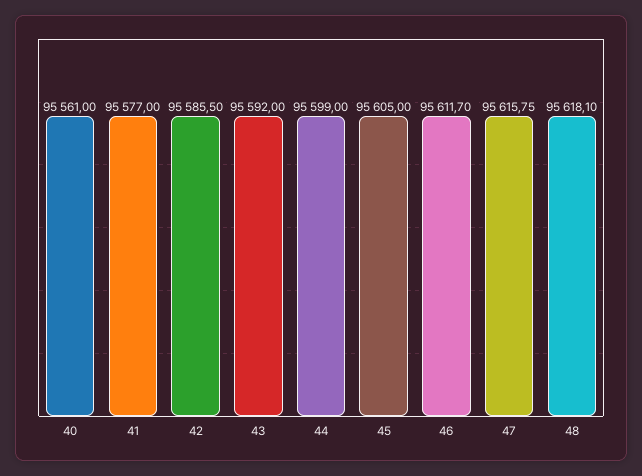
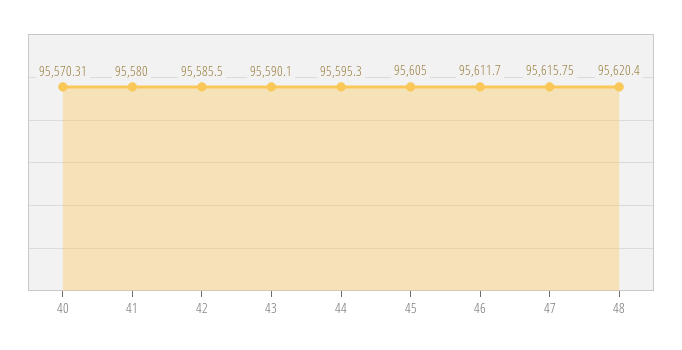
  {
-   "40": 95561,
+   "40": 95570.31,
-   "41": 95577,
+   "41": 95580,
    "42": 95585.5,
-   "43": 95592,
+   "43": 95590.1,
-   "44": 95599,
+   "44": 95595.3,
    "45": 95605,
    "46": 95611.7,
    "47": 95615.75,
-   "48": 95618.1
+   "48": 95620.4
  }

